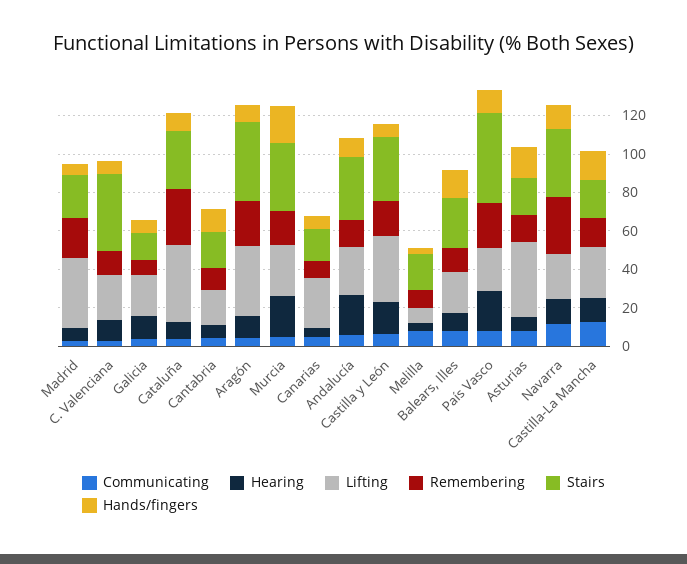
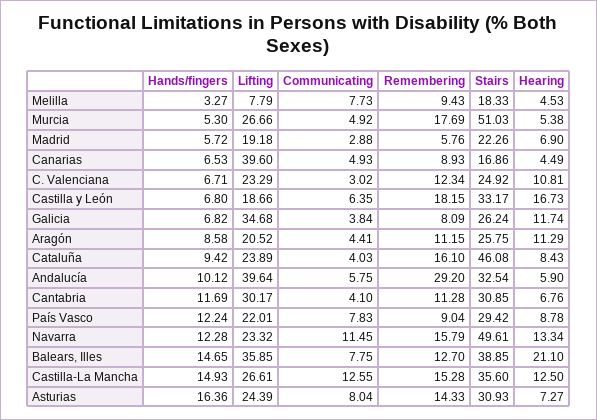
  {
    "Communicating": {
      "Madrid": 2.88,
      "C. Valenciana": 3.02,
      "Galicia": 3.84,
      "Cataluña": 4.03,
      "Cantabria": 4.1,
      "Aragón": 4.41,
      "Murcia": 4.92,
      "Canarias": 4.93,
      "Andalucía": 5.75,
      "Castilla y León": 6.35,
      "Melilla": 7.73,
      "Balears, Illes": 7.75,
      "País Vasco": 7.83,
      "Asturias": 8.04,
      "Navarra": 11.45,
      "Castilla-La Mancha": 12.55
    },
    "Hearing": {
      "Madrid": 6.9,
      "C. Valenciana": 10.81,
      "Galicia": 11.74,
      "Cataluña": 8.43,
      "Cantabria": 6.76,
      "Aragón": 11.29,
-     "Murcia": 20,
+     "Murcia": 5.38,
      "Canarias": 4.49,
-     "Andalucía": 20,
+     "Andalucía": 5.9,
      "Castilla y León": 16.73,
      "Melilla": 4.53,
-     "Balears, Illes": 10,
+     "Balears, Illes": 21.1,
-     "País Vasco": 20,
+     "País Vasco": 8.78,
      "Asturias": 7.27,
      "Navarra": 13.34,
      "Castilla-La Mancha": 12.5
    },
    "Lifting": {
-     "Madrid": 35,
+     "Madrid": 19.18,
      "C. Valenciana": 23.29,
-     "Galicia": 20,
+     "Galicia": 34.68,
-     "Cataluña": 40,
+     "Cataluña": 23.89,
-     "Cantabria": 20,
+     "Cantabria": 30.17,
-     "Aragón": 35,
+     "Aragón": 20.52,
      "Murcia": 26.66,
-     "Canarias": 25,
+     "Canarias": 39.6,
-     "Andalucía": 25,
+     "Andalucía": 39.64,
-     "Castilla y León": 35,
+     "Castilla y León": 18.66,
      "Melilla": 7.79,
-     "Balears, Illes": 20,
+     "Balears, Illes": 35.85,
      "País Vasco": 22.01,
-     "Asturias": 40,
+     "Asturias": 24.39,
      "Navarra": 23.32,
      "Castilla-La Mancha": 26.61
    },
    "Remembering": {
-     "Madrid": 20,
+     "Madrid": 5.76,
      "C. Valenciana": 12.34,
      "Galicia": 8.09,
-     "Cataluña": 30,
+     "Cataluña": 16.1,
      "Cantabria": 11.28,
-     "Aragón": 25,
+     "Aragón": 11.15,
      "Murcia": 17.69,
      "Canarias": 8.93,
-     "Andalucía": 15,
+     "Andalucía": 29.2,
      "Castilla y León": 18.15,
      "Melilla": 9.43,
      "Balears, Illes": 12.7,
-     "País Vasco": 25,
+     "País Vasco": 9.04,
      "Asturias": 14.33,
-     "Navarra": 30,
+     "Navarra": 15.79,
      "Castilla-La Mancha": 15.28
    },
    "Stairs": {
      "Madrid": 22.26,
-     "C. Valenciana": 40,
+     "C. Valenciana": 24.92,
-     "Galicia": 15,
+     "Galicia": 26.24,
-     "Cataluña": 30,
+     "Cataluña": 46.08,
-     "Cantabria": 20,
+     "Cantabria": 30.85,
-     "Aragón": 40,
+     "Aragón": 25.75,
-     "Murcia": 35,
+     "Murcia": 51.03,
      "Canarias": 16.86,
      "Andalucía": 32.54,
      "Castilla y León": 33.17,
      "Melilla": 18.33,
-     "Balears, Illes": 25,
+     "Balears, Illes": 38.85,
-     "País Vasco": 45,
+     "País Vasco": 29.42,
-     "Asturias": 20,
+     "Asturias": 30.93,
-     "Navarra": 35,
+     "Navarra": 49.61,
-     "Castilla-La Mancha": 20
+     "Castilla-La Mancha": 35.6
    },
    "Hands/fingers": {
      "Madrid": 5.72,
      "C. Valenciana": 6.71,
      "Galicia": 6.82,
      "Cataluña": 9.42,
      "Cantabria": 11.69,
      "Aragón": 8.58,
-     "Murcia": 20,
+     "Murcia": 5.3,
      "Canarias": 6.53,
      "Andalucía": 10.12,
      "Castilla y León": 6.8,
      "Melilla": 3.27,
      "Balears, Illes": 14.65,
      "País Vasco": 12.24,
      "Asturias": 16.36,
      "Navarra": 12.28,
      "Castilla-La Mancha": 14.93
    }
  }

